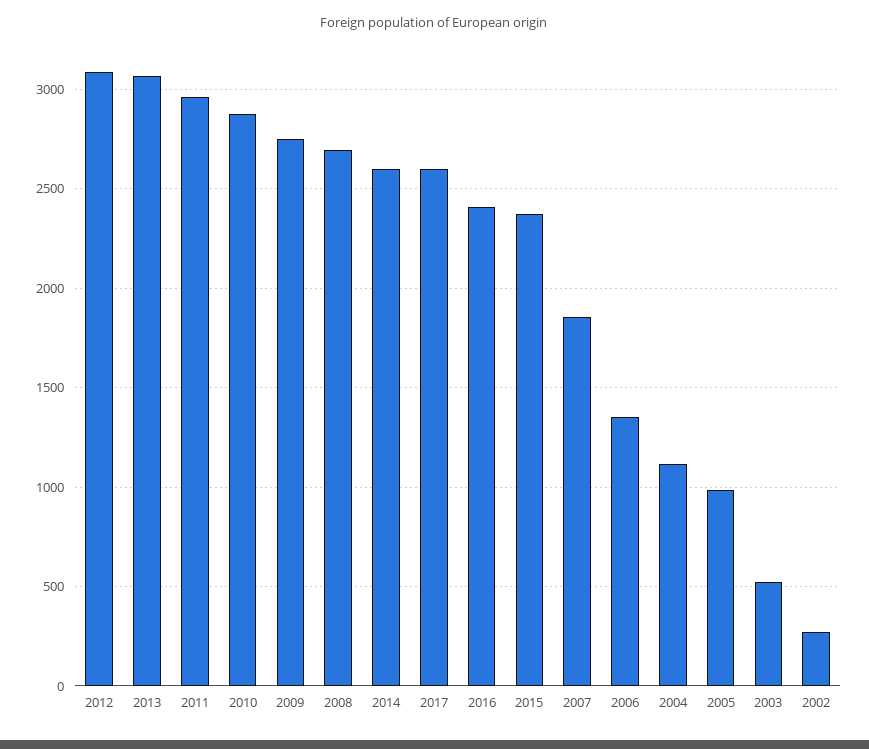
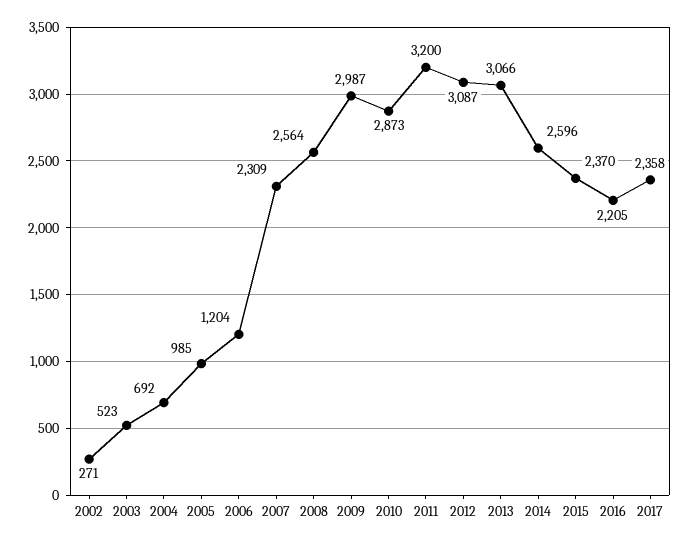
  {
    "2012": 3087,
    "2013": 3066,
-   "2011": 2950,
+   "2011": 3200,
    "2010": 2873,
-   "2009": 2750,
+   "2009": 2987,
-   "2008": 2700,
+   "2008": 2564,
    "2014": 2596,
-   "2017": 2600,
+   "2017": 2358,
-   "2016": 2400,
+   "2016": 2205,
    "2015": 2370,
-   "2007": 1850,
+   "2007": 2309,
-   "2006": 1350,
+   "2006": 1204,
-   "2004": 1100,
+   "2004": 692,
    "2005": 985,
    "2003": 523,
    "2002": 271
  }

